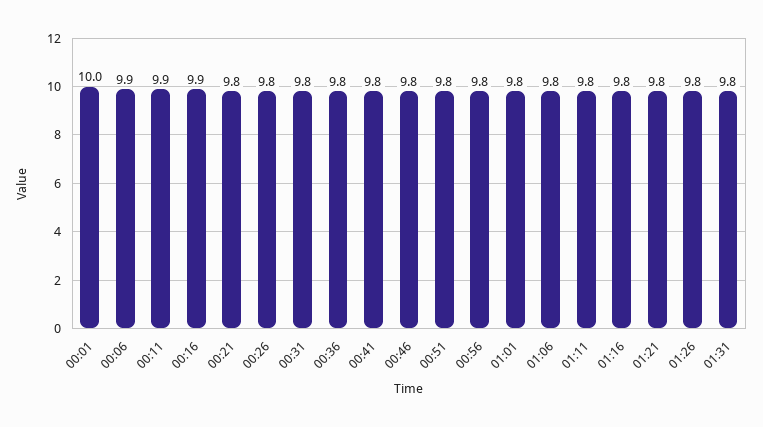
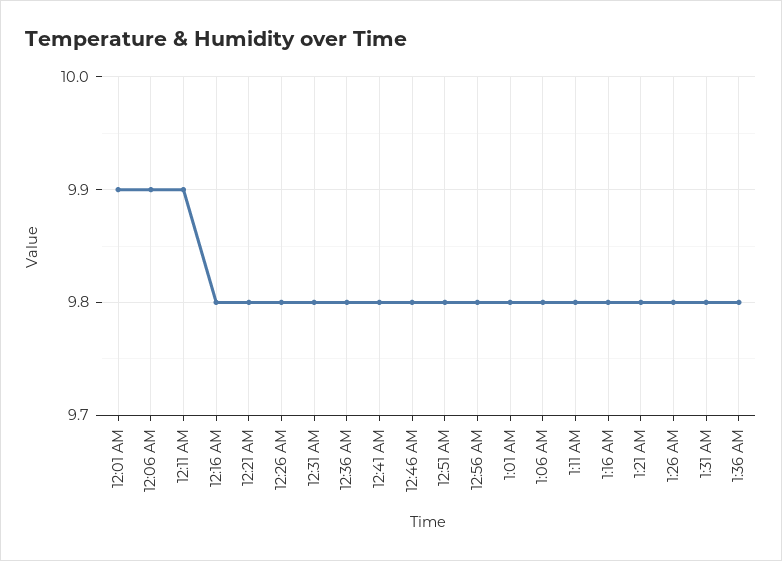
  {
-   "00:01": 10,
+   "00:01": 9.9,
    "00:06": 9.9,
    "00:11": 9.9,
-   "00:16": 9.9,
+   "00:16": 9.8,
    "00:21": 9.8,
    "00:26": 9.8,
    "00:31": 9.8,
    "00:36": 9.8,
    "00:41": 9.8,
    "00:46": 9.8,
    "00:51": 9.8,
    "00:56": 9.8,
    "01:01": 9.8,
    "01:06": 9.8,
    "01:11": 9.8,
    "01:16": 9.8,
    "01:21": 9.8,
    "01:26": 9.8,
-   "01:31": 9.8
+   "01:31": 9.8,
+   "1:36 AM": 9.8
  }

